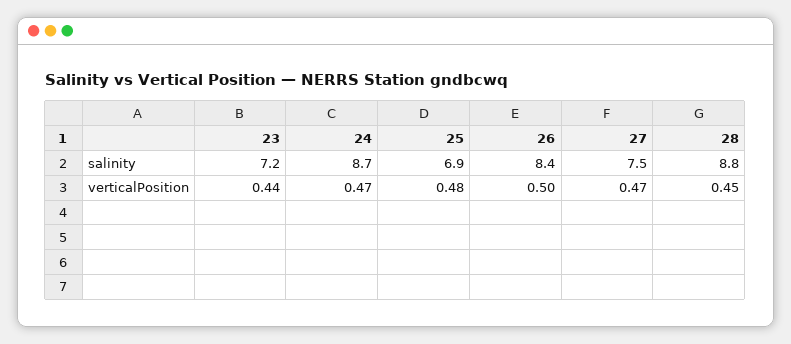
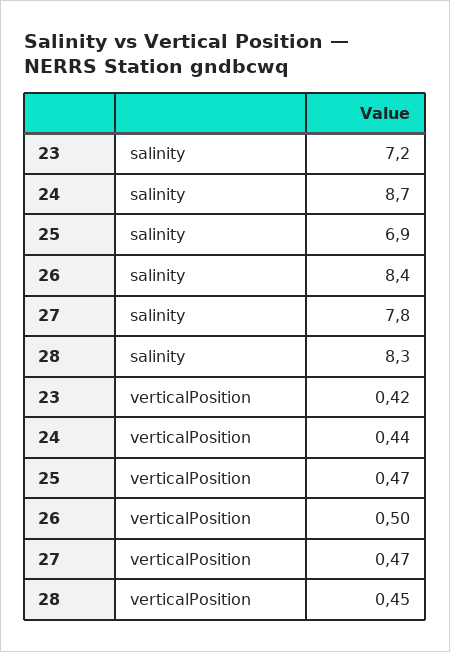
  {
    "23": {
      "salinity": 7.2,
-     "verticalPosition": 0.44
+     "verticalPosition": 0.42
    },
    "24": {
      "salinity": 8.7,
-     "verticalPosition": 0.47
+     "verticalPosition": 0.44
    },
    "25": {
      "salinity": 6.9,
-     "verticalPosition": 0.48
+     "verticalPosition": 0.47
    },
    "26": {
      "salinity": 8.4,
      "verticalPosition": 0.5
    },
    "27": {
-     "salinity": 7.5,
+     "salinity": 7.8,
      "verticalPosition": 0.47
    },
    "28": {
-     "salinity": 8.8,
+     "salinity": 8.3,
      "verticalPosition": 0.45
    }
  }

